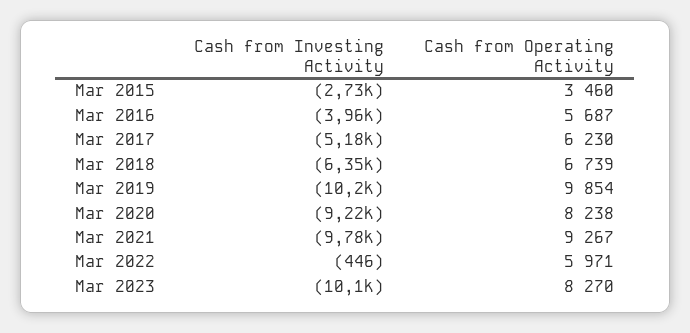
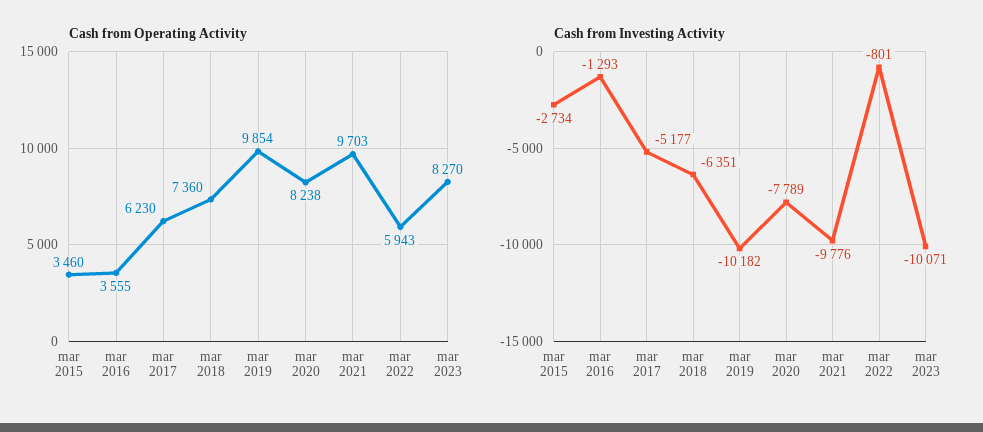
  {
    "Cash from Investing Activity": {
      "Mar 2015": -2734,
-     "Mar 2016": -3960,
+     "Mar 2016": -1293,
      "Mar 2017": -5177,
      "Mar 2018": -6351,
      "Mar 2019": -10182,
-     "Mar 2020": -9220,
+     "Mar 2020": -7789,
      "Mar 2021": -9776,
-     "Mar 2022": -446,
+     "Mar 2022": -801,
      "Mar 2023": -10071
    },
    "Cash from Operating Activity": {
      "Mar 2015": 3460,
-     "Mar 2016": 5687,
+     "Mar 2016": 3555,
      "Mar 2017": 6230,
-     "Mar 2018": 6739,
+     "Mar 2018": 7360,
      "Mar 2019": 9854,
      "Mar 2020": 8238,
-     "Mar 2021": 9267,
+     "Mar 2021": 9703,
-     "Mar 2022": 5971,
+     "Mar 2022": 5943,
      "Mar 2023": 8270
    }
  }

